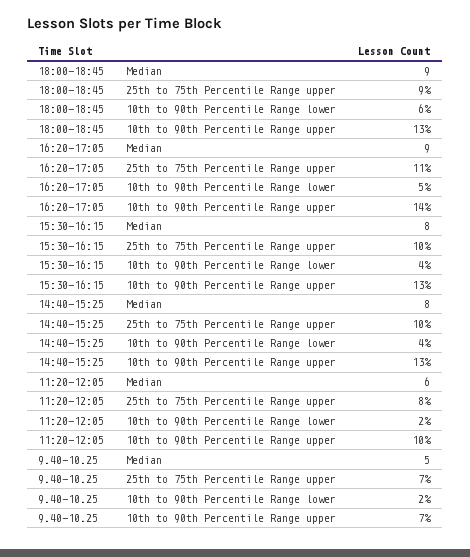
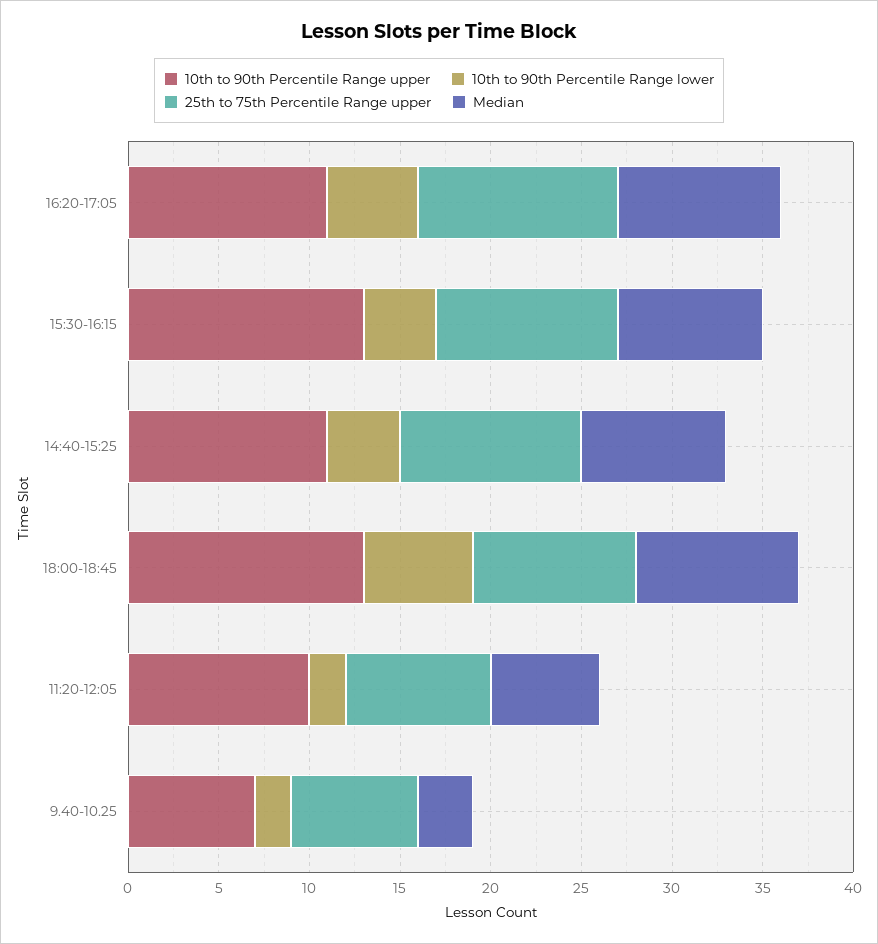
  {
    "Median": {
      "18:00-18:45": 9,
      "16:20-17:05": 9,
      "15:30-16:15": 8,
      "14:40-15:25": 8,
      "11:20-12:05": 6,
-     "9.40-10.25": 5
+     "9.40-10.25": 3
    },
    "25th to 75th Percentile Range upper": {
      "18:00-18:45": 9,
      "16:20-17:05": 11,
      "15:30-16:15": 10,
      "14:40-15:25": 10,
      "11:20-12:05": 8,
      "9.40-10.25": 7
    },
    "10th to 90th Percentile Range lower": {
      "18:00-18:45": 6,
      "16:20-17:05": 5,
      "15:30-16:15": 4,
      "14:40-15:25": 4,
      "11:20-12:05": 2,
      "9.40-10.25": 2
    },
    "10th to 90th Percentile Range upper": {
      "18:00-18:45": 13,
-     "16:20-17:05": 14,
+     "16:20-17:05": 11,
      "15:30-16:15": 13,
-     "14:40-15:25": 13,
+     "14:40-15:25": 11,
      "11:20-12:05": 10,
      "9.40-10.25": 7
    }
  }

